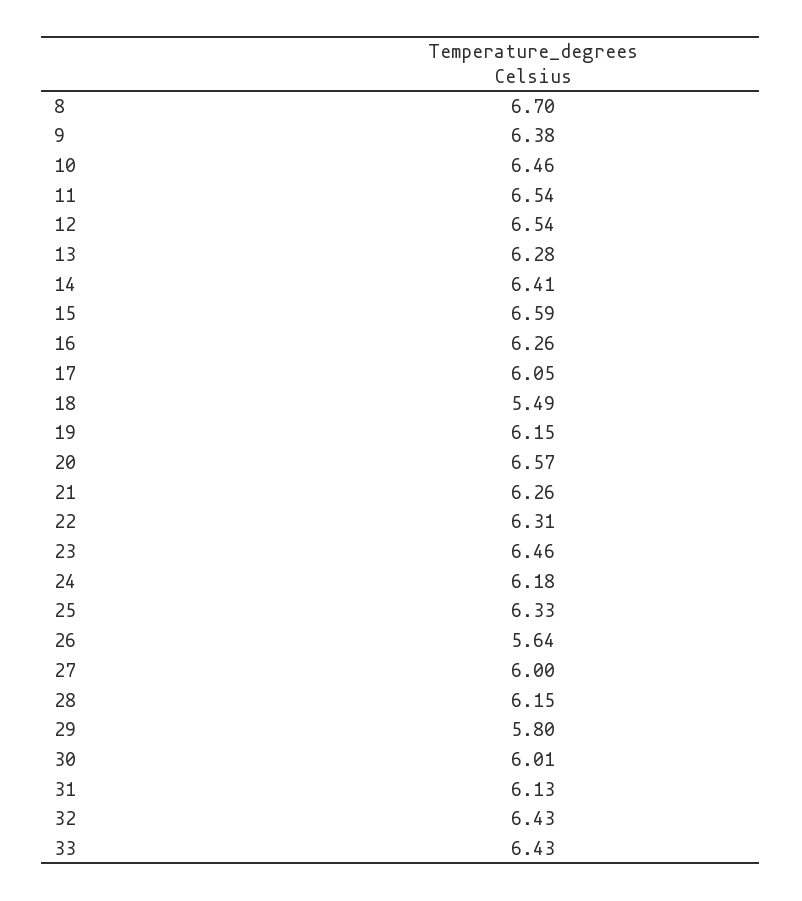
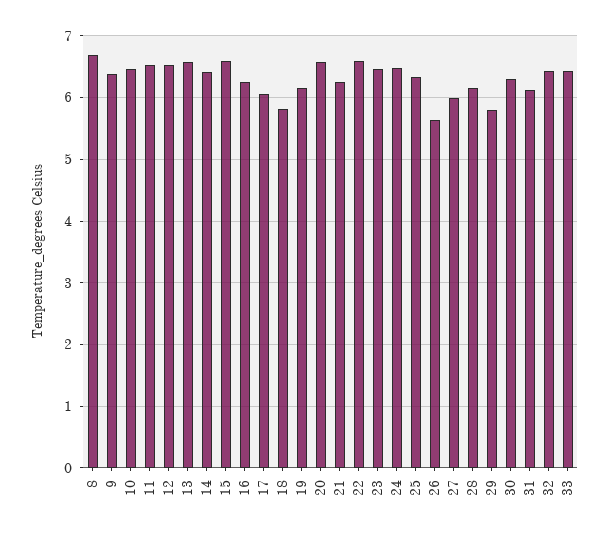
  {
    "8": 6.7,
    "9": 6.38,
    "10": 6.46,
    "11": 6.54,
    "12": 6.54,
-   "13": 6.28,
+   "13": 6.6,
    "14": 6.41,
    "15": 6.59,
    "16": 6.26,
    "17": 6.05,
-   "18": 5.49,
+   "18": 5.8,
    "19": 6.15,
    "20": 6.57,
    "21": 6.26,
-   "22": 6.31,
+   "22": 6.6,
    "23": 6.46,
-   "24": 6.18,
+   "24": 6.5,
    "25": 6.33,
    "26": 5.64,
    "27": 6,
    "28": 6.15,
    "29": 5.8,
-   "30": 6.01,
+   "30": 6.3,
    "31": 6.13,
    "32": 6.43,
    "33": 6.43
  }

